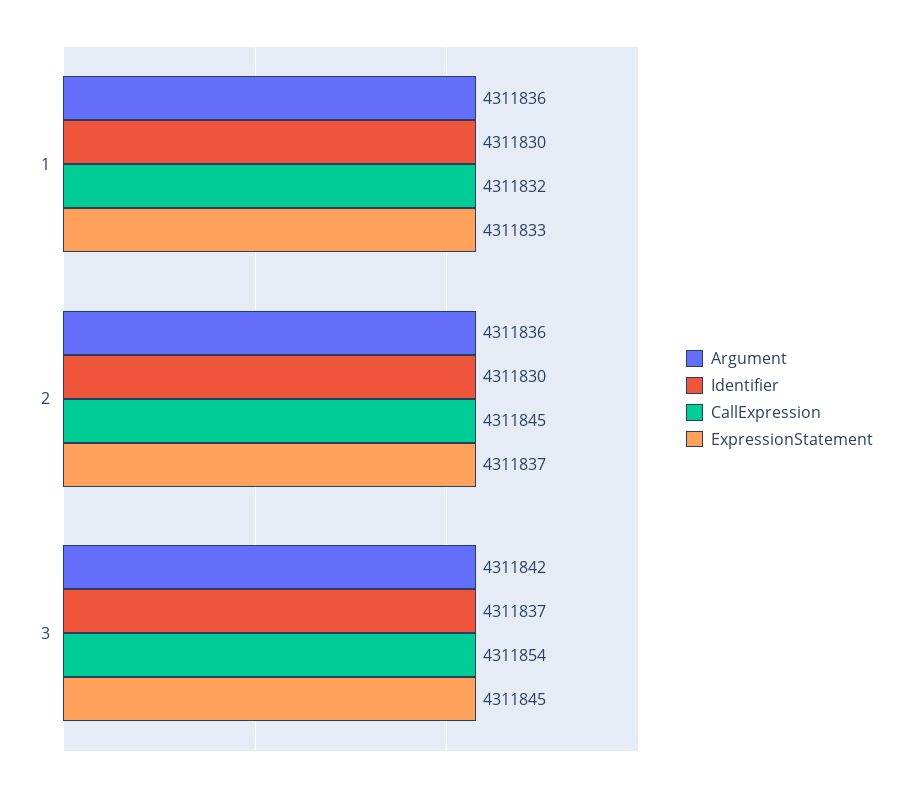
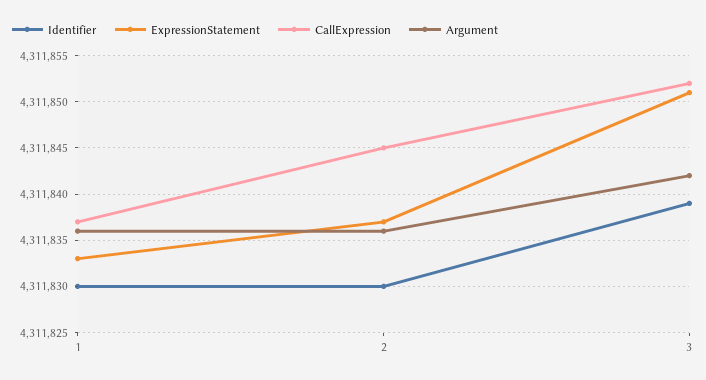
  {
    "Argument": {
      "1": 4311836,
      "2": 4311836,
      "3": 4311842
    },
    "Identifier": {
      "1": 4311830,
      "2": 4311830,
-     "3": 4311837
+     "3": 4311839
    },
    "CallExpression": {
-     "1": 4311832,
+     "1": 4311837,
      "2": 4311845,
-     "3": 4311854
+     "3": 4311852
    },
    "ExpressionStatement": {
      "1": 4311833,
      "2": 4311837,
-     "3": 4311845
+     "3": 4311851
    }
  }

